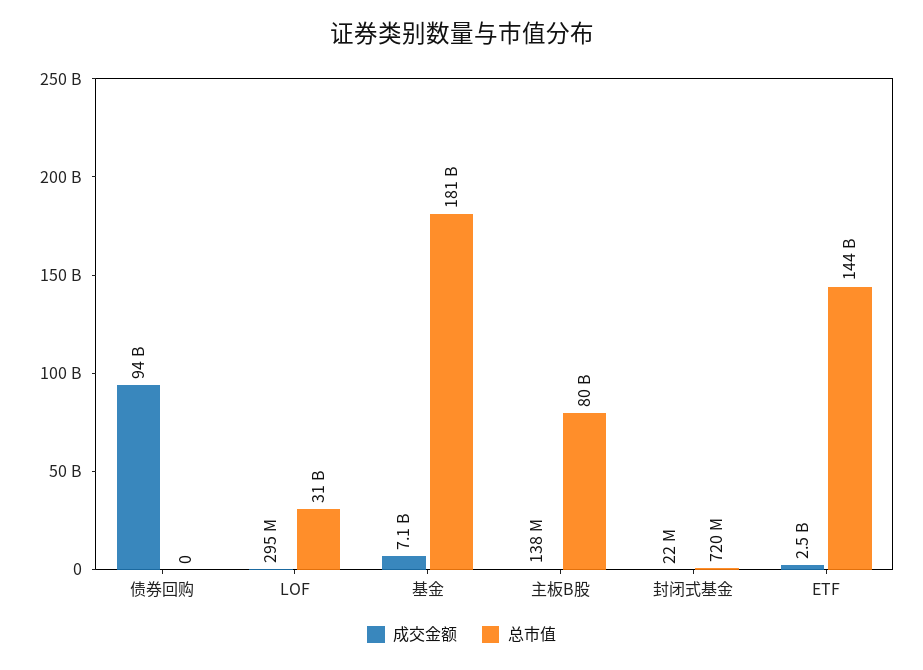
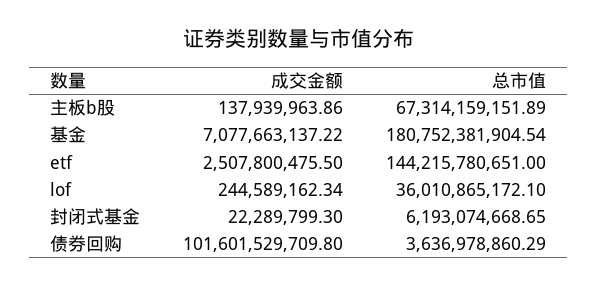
  {
    "成交金额": {
-     "债券回购": 94000000000,
+     "债券回购": 101601529709.8,
-     "LOF": 295000000,
+     "LOF": 244589162.34,
      "基金": 7077663137.22,
      "主板B股": 137939963.86,
      "封闭式基金": 22289799.3,
      "ETF": 2507800475.5
    },
    "总市值": {
-     "债券回购": 0,
+     "债券回购": 3636978860.29,
-     "LOF": 31000000000,
+     "LOF": 36010865172.1,
      "基金": 180752381904.54,
-     "主板B股": 80000000000,
+     "主板B股": 67314159151.89,
-     "封闭式基金": 720000000,
+     "封闭式基金": 6193074668.65,
      "ETF": 144215780651
    }
  }

